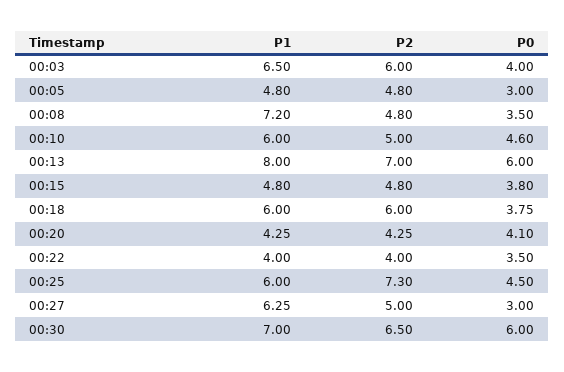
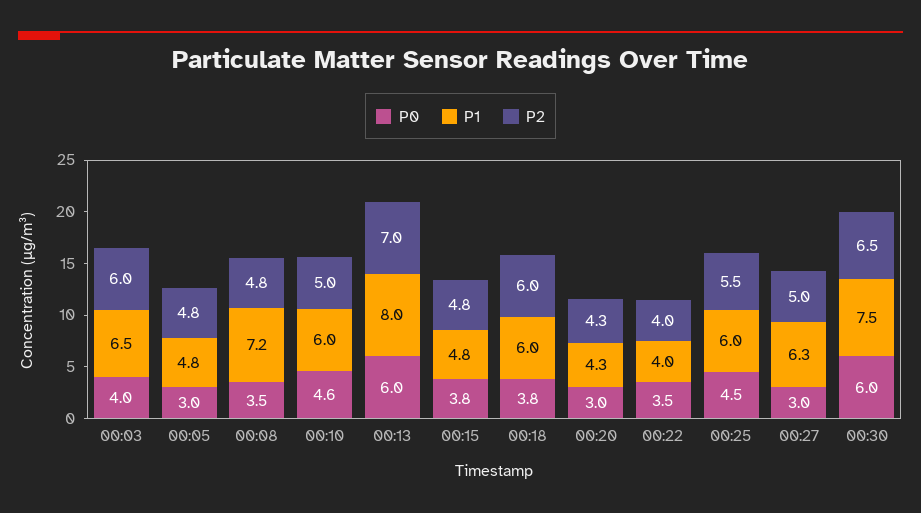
  {
    "P1": {
      "00:03": 6.5,
      "00:05": 4.8,
      "00:08": 7.2,
      "00:10": 6,
      "00:13": 8,
      "00:15": 4.8,
      "00:18": 6,
      "00:20": 4.25,
      "00:22": 4,
      "00:25": 6,
      "00:27": 6.25,
-     "00:30": 7
+     "00:30": 7.5
    },
    "P2": {
      "00:03": 6,
      "00:05": 4.8,
      "00:08": 4.8,
      "00:10": 5,
      "00:13": 7,
      "00:15": 4.8,
      "00:18": 6,
      "00:20": 4.25,
      "00:22": 4,
-     "00:25": 7.3,
+     "00:25": 5.5,
      "00:27": 5,
      "00:30": 6.5
    },
    "P0": {
      "00:03": 4,
      "00:05": 3,
      "00:08": 3.5,
      "00:10": 4.6,
      "00:13": 6,
      "00:15": 3.8,
      "00:18": 3.75,
-     "00:20": 4.1,
+     "00:20": 3,
      "00:22": 3.5,
      "00:25": 4.5,
      "00:27": 3,
      "00:30": 6
    }
  }

